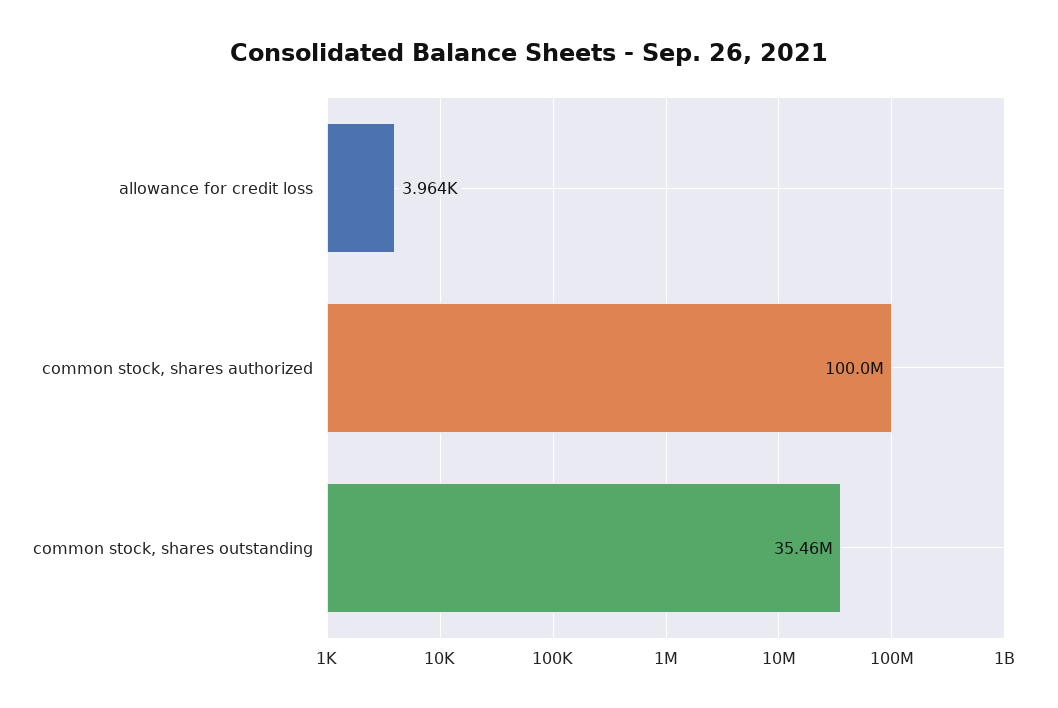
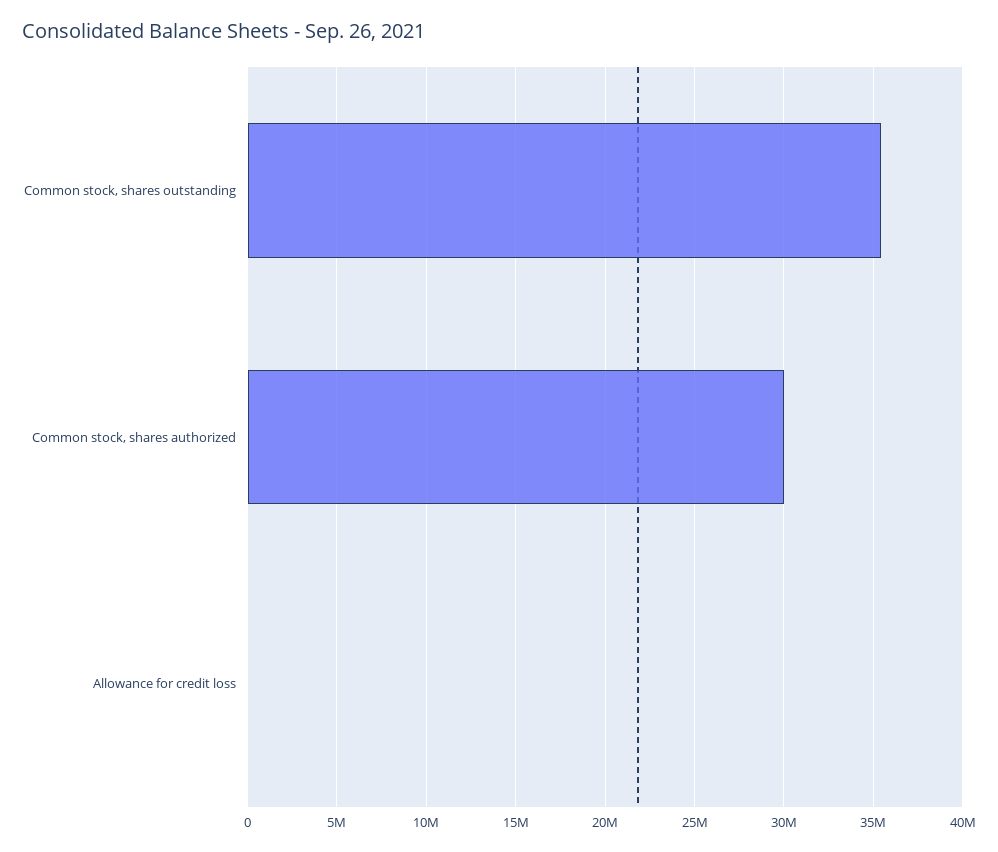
  {
    "allowance for credit loss": 3964,
-   "common stock, shares authorized": 100000000,
+   "common stock, shares authorized": 30000000,
    "common stock, shares outstanding": 35460000
  }

